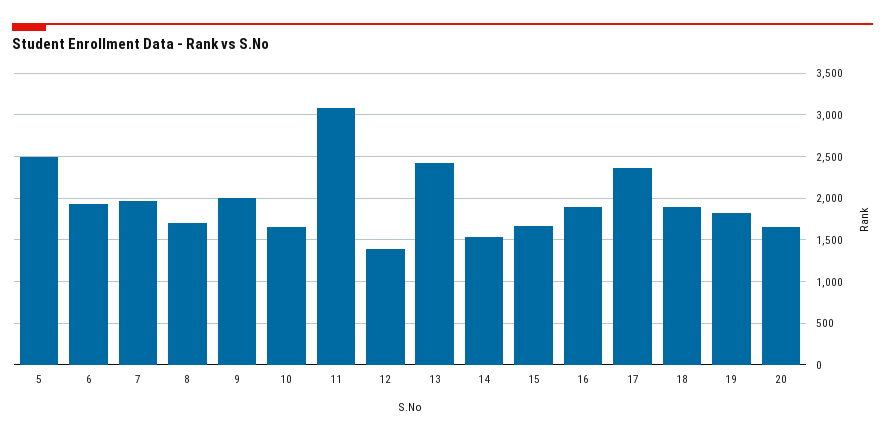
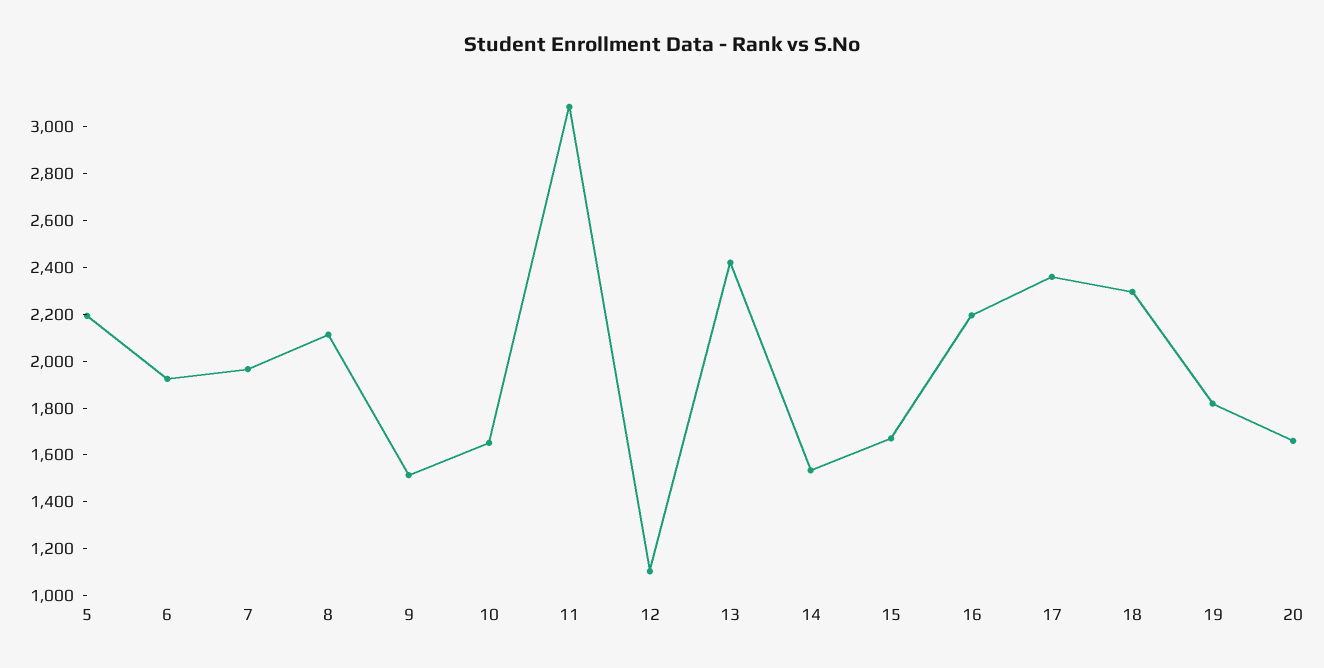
  {
-   "5": 2500,
+   "5": 2200,
    "6": 1950,
    "7": 1950,
-   "8": 1700,
+   "8": 2100,
-   "9": 2000,
+   "9": 1500,
    "10": 1650,
    "11": 3100,
-   "12": 1400,
+   "12": 1100,
    "13": 2400,
    "14": 1550,
    "15": 1650,
-   "16": 1900,
+   "16": 2200,
    "17": 2350,
-   "18": 1900,
+   "18": 2300,
    "19": 1800,
    "20": 1650
  }

